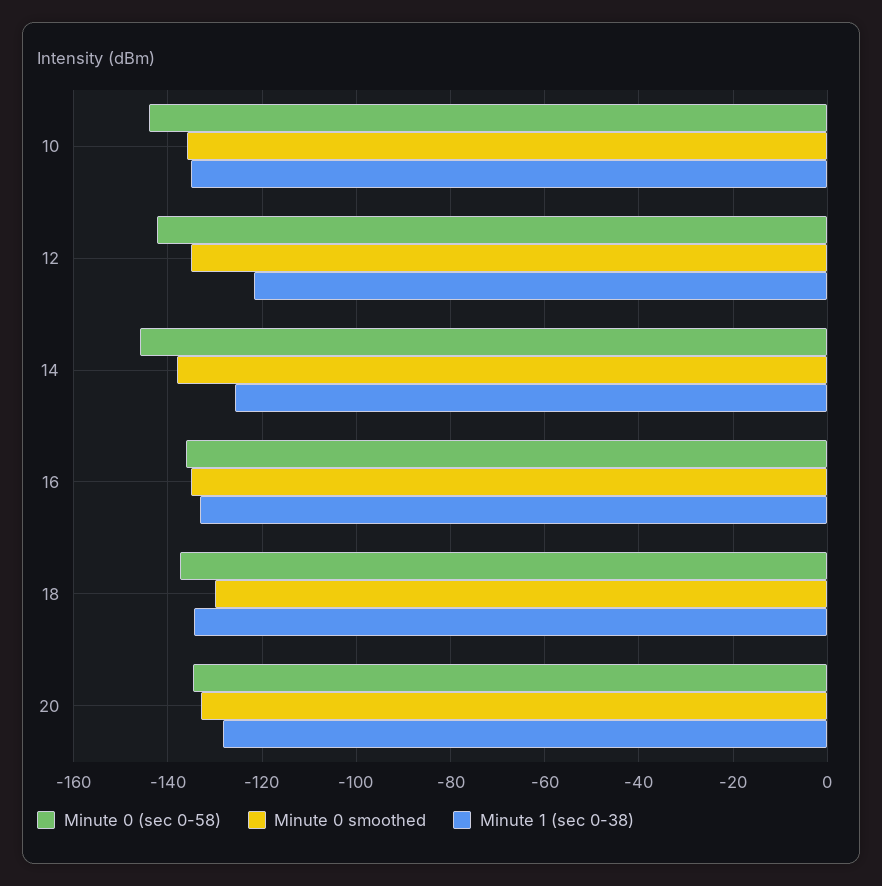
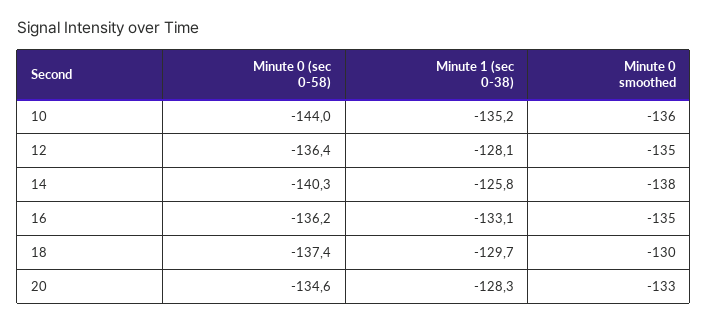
  {
    "Minute 0 (sec 0-58)": {
      "10": -144,
-     "12": -142,
+     "12": -136.4,
-     "14": -146,
+     "14": -140.3,
      "16": -136.2,
      "18": -137.4,
      "20": -134.6
    },
    "Minute 0 smoothed": {
      "10": -136,
      "12": -135,
      "14": -138,
      "16": -135,
      "18": -130,
      "20": -133
    },
    "Minute 1 (sec 0-38)": {
      "10": -135.2,
-     "12": -122,
+     "12": -128.1,
      "14": -125.8,
      "16": -133.1,
-     "18": -134,
+     "18": -129.7,
      "20": -128.3
    }
  }

